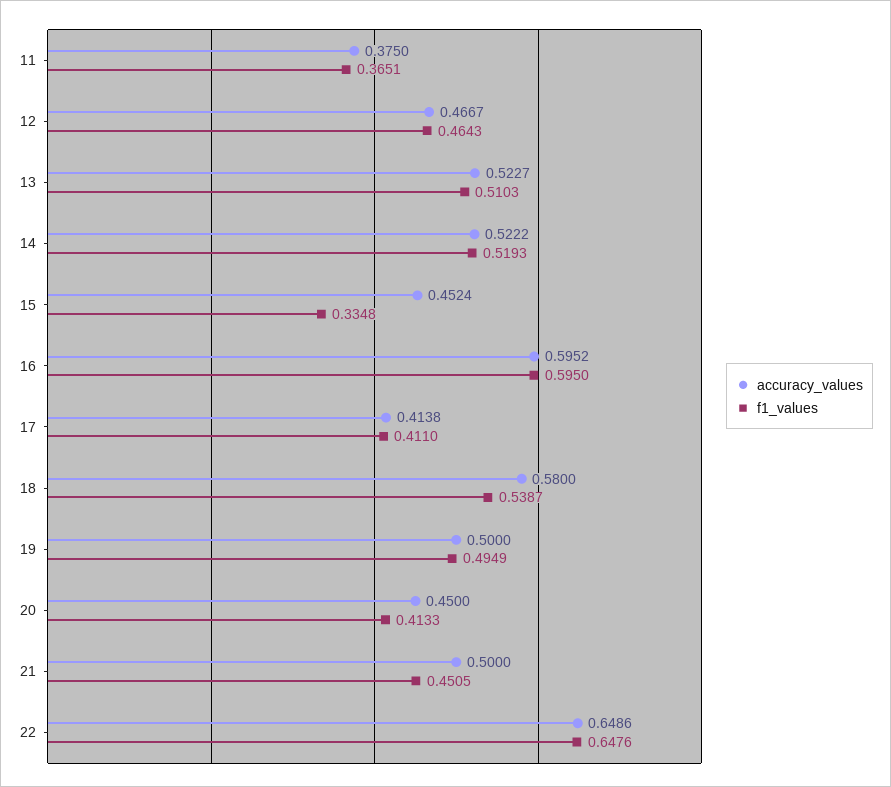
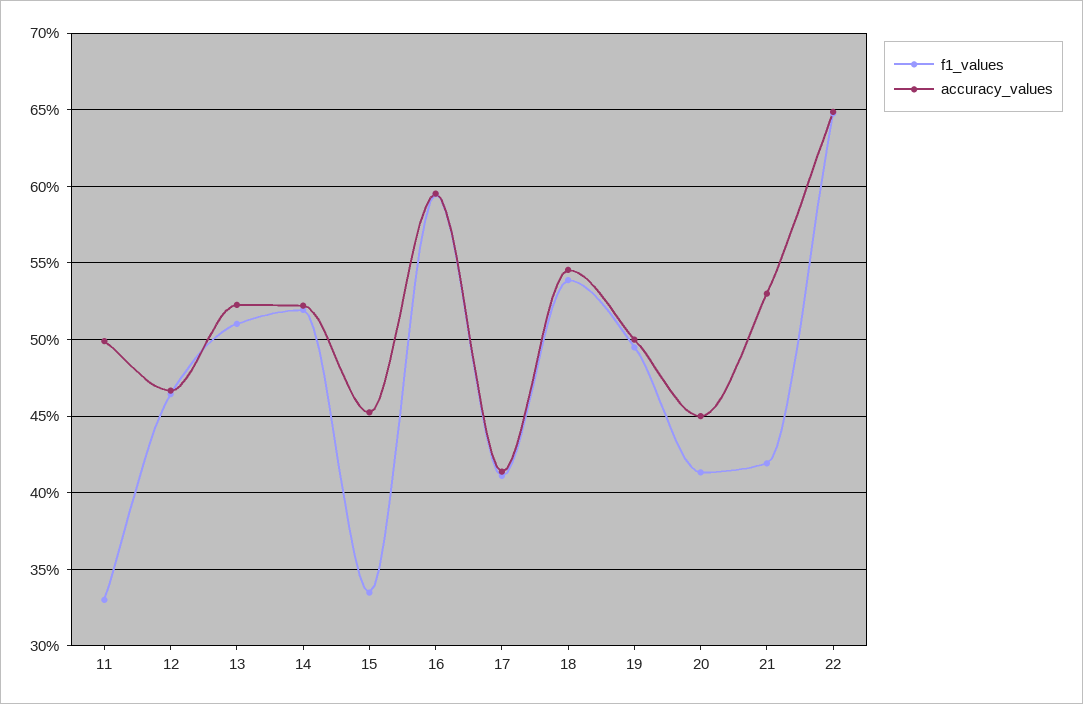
  {
    "accuracy_values": {
-     "11": 0.375,
+     "11": 0.5,
      "12": 0.4667,
      "13": 0.5227,
      "14": 0.5222,
      "15": 0.4524,
      "16": 0.5952,
      "17": 0.4138,
-     "18": 0.58,
+     "18": 0.545,
      "19": 0.5,
      "20": 0.45,
-     "21": 0.5,
+     "21": 0.53,
      "22": 0.6486
    },
    "f1_values": {
-     "11": 0.3651,
+     "11": 0.33,
      "12": 0.4643,
      "13": 0.5103,
      "14": 0.5193,
      "15": 0.3348,
      "16": 0.595,
      "17": 0.411,
      "18": 0.5387,
      "19": 0.4949,
      "20": 0.4133,
-     "21": 0.4505,
+     "21": 0.42,
      "22": 0.6476
    }
  }

